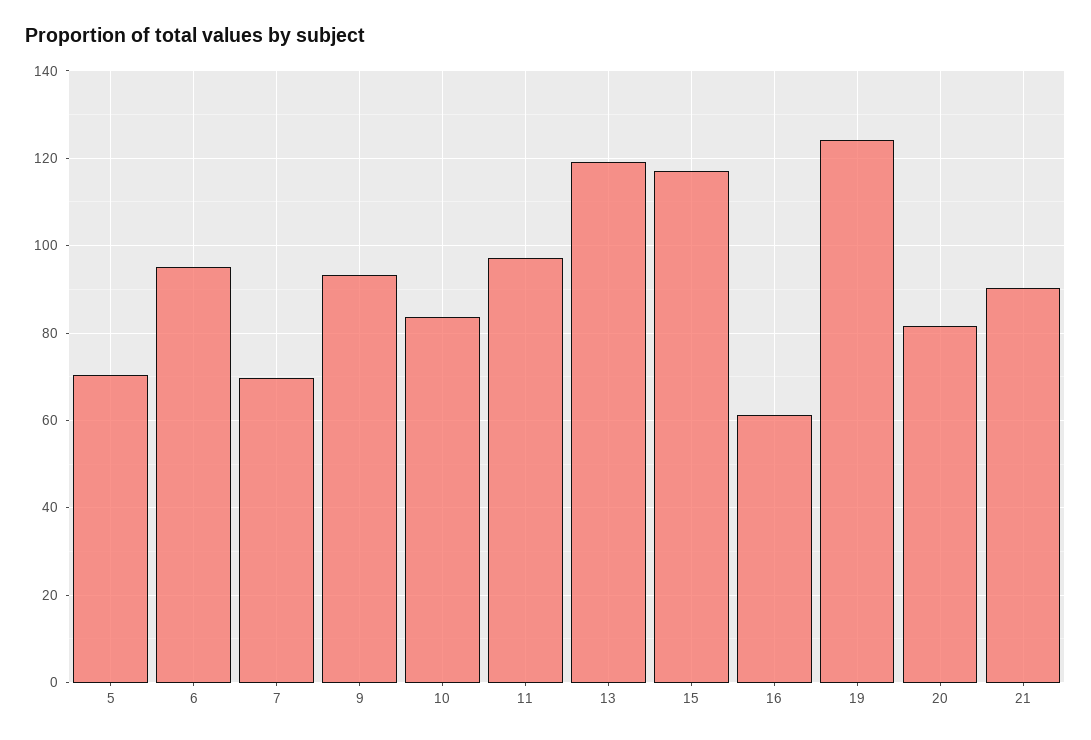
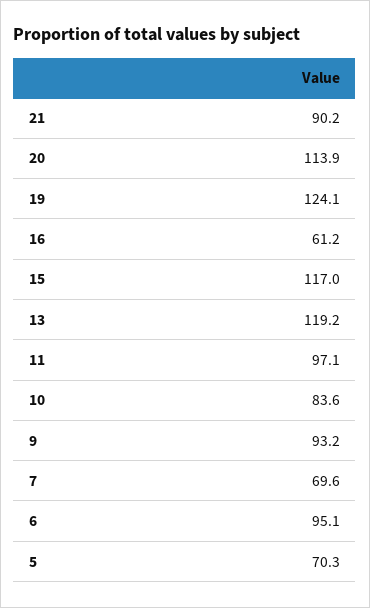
  {
    "5": 70.3,
    "6": 95.1,
    "7": 69.6,
    "9": 93.2,
    "10": 83.6,
    "11": 97.1,
    "13": 119.2,
    "15": 117,
    "16": 61.2,
    "19": 124.1,
-   "20": 82,
+   "20": 113.9,
    "21": 90.2
  }

